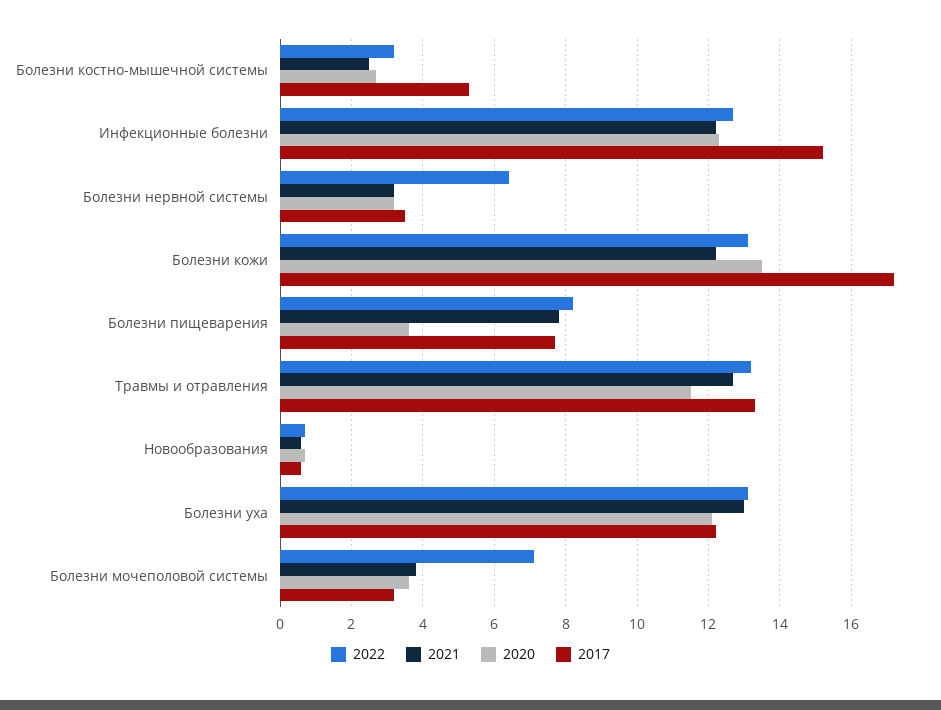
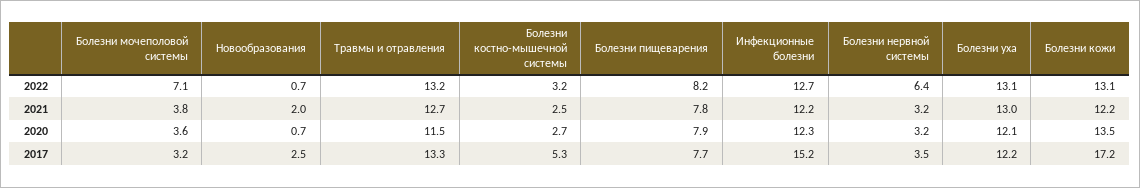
  {
    "2022": {
      "Болезни костно-мышечной системы": 3.2,
      "Инфекционные болезни": 12.7,
      "Болезни нервной системы": 6.4,
      "Болезни кожи": 13.1,
      "Болезни пищеварения": 8.2,
      "Травмы и отравления": 13.2,
      "Новообразования": 0.7,
      "Болезни уха": 13.1,
      "Болезни мочеполовой системы": 7.1
    },
    "2021": {
      "Болезни костно-мышечной системы": 2.5,
      "Инфекционные болезни": 12.2,
      "Болезни нервной системы": 3.2,
      "Болезни кожи": 12.2,
      "Болезни пищеварения": 7.8,
      "Травмы и отравления": 12.7,
-     "Новообразования": 0.5,
+     "Новообразования": 2,
      "Болезни уха": 13,
      "Болезни мочеполовой системы": 3.8
    },
    "2020": {
      "Болезни костно-мышечной системы": 2.7,
      "Инфекционные болезни": 12.3,
      "Болезни нервной системы": 3.2,
      "Болезни кожи": 13.5,
-     "Болезни пищеварения": 3.5,
+     "Болезни пищеварения": 7.9,
      "Травмы и отравления": 11.5,
      "Новообразования": 0.7,
      "Болезни уха": 12.1,
      "Болезни мочеполовой системы": 3.6
    },
    "2017": {
      "Болезни костно-мышечной системы": 5.3,
      "Инфекционные болезни": 15.2,
      "Болезни нервной системы": 3.5,
      "Болезни кожи": 17.2,
      "Болезни пищеварения": 7.7,
      "Травмы и отравления": 13.3,
-     "Новообразования": 0.5,
+     "Новообразования": 2.5,
      "Болезни уха": 12.2,
      "Болезни мочеполовой системы": 3.2
    }
  }

